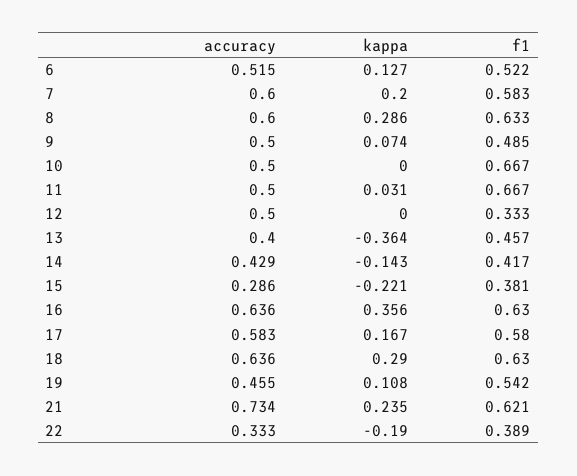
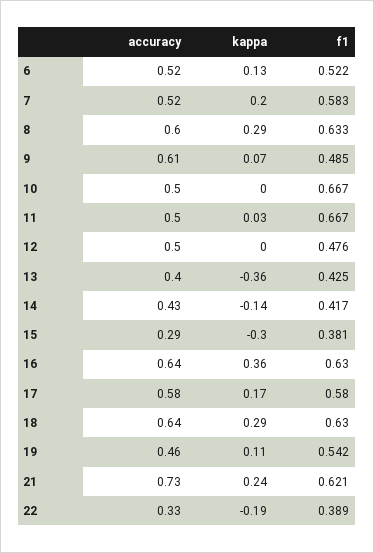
  {
    "accuracy": {
      "6": 0.515,
-     "7": 0.6,
+     "7": 0.52,
      "8": 0.6,
-     "9": 0.5,
+     "9": 0.61,
      "10": 0.5,
      "11": 0.5,
      "12": 0.5,
      "13": 0.4,
      "14": 0.429,
      "15": 0.286,
      "16": 0.636,
      "17": 0.583,
      "18": 0.636,
      "19": 0.455,
      "21": 0.734,
      "22": 0.333
    },
    "kappa": {
      "6": 0.127,
      "7": 0.2,
      "8": 0.286,
      "9": 0.074,
      "10": 0,
      "11": 0.031,
      "12": 0,
      "13": -0.364,
      "14": -0.143,
-     "15": -0.221,
+     "15": -0.3,
      "16": 0.356,
      "17": 0.167,
      "18": 0.29,
      "19": 0.108,
      "21": 0.235,
      "22": -0.19
    },
    "f1": {
      "6": 0.522,
      "7": 0.583,
      "8": 0.633,
      "9": 0.485,
      "10": 0.667,
      "11": 0.667,
-     "12": 0.333,
+     "12": 0.476,
-     "13": 0.457,
+     "13": 0.425,
      "14": 0.417,
      "15": 0.381,
      "16": 0.63,
      "17": 0.58,
      "18": 0.63,
      "19": 0.542,
      "21": 0.621,
      "22": 0.389
    }
  }

